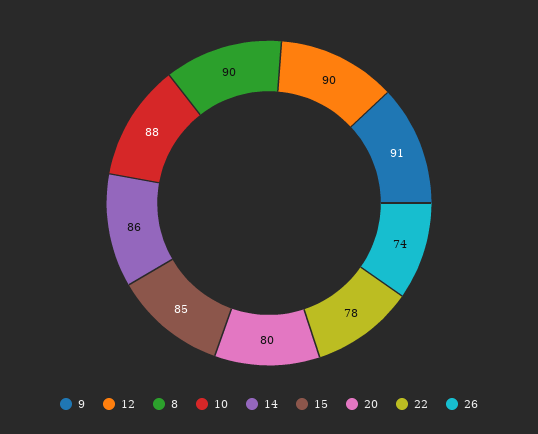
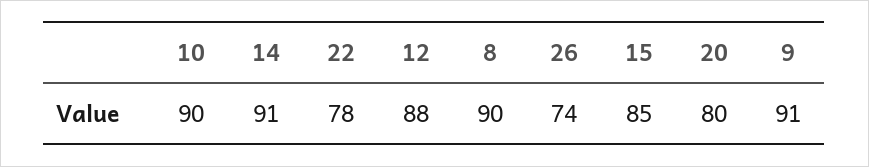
  {
    "9": 91,
-   "12": 90,
+   "12": 88,
    "8": 90,
-   "10": 88,
+   "10": 90,
-   "14": 86,
+   "14": 91,
    "15": 85,
    "20": 80,
    "22": 78,
    "26": 74
  }

